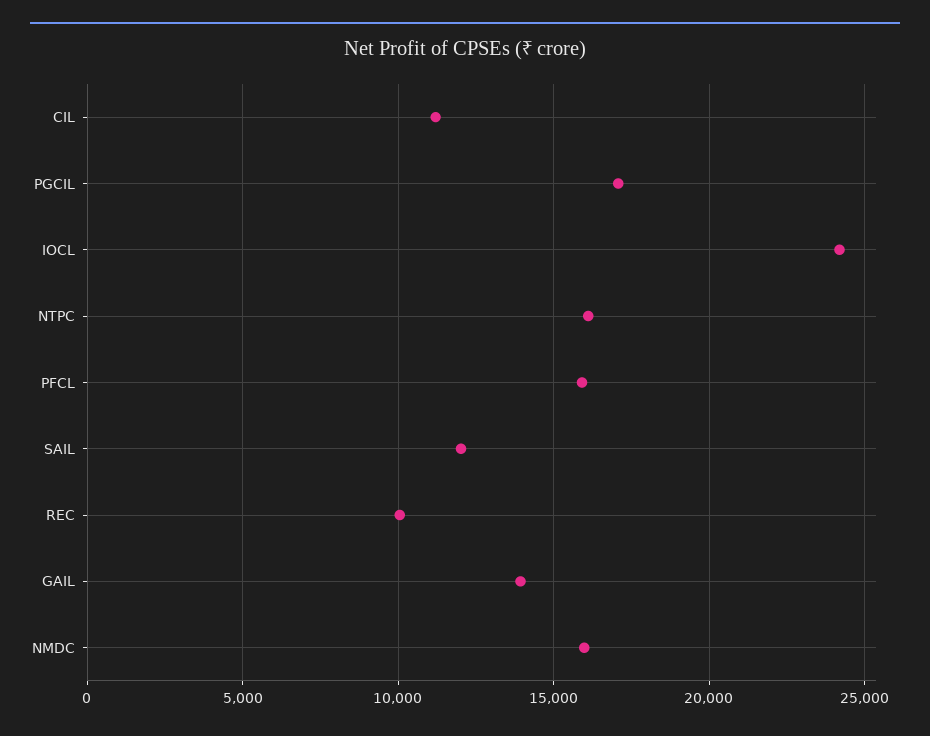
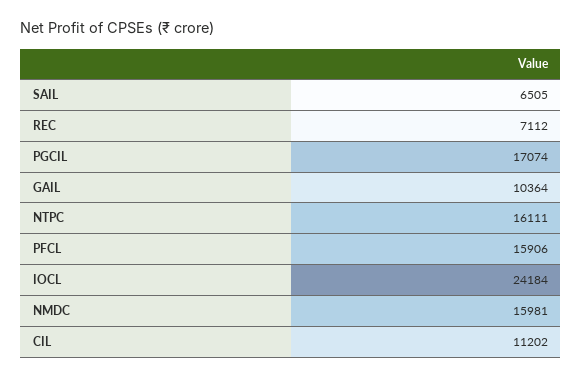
  {
    "CIL": 11202,
    "PGCIL": 17074,
    "IOCL": 24184,
    "NTPC": 16111,
    "PFCL": 15906,
-   "SAIL": 12000,
+   "SAIL": 6505,
-   "REC": 10000,
+   "REC": 7112,
-   "GAIL": 14000,
+   "GAIL": 10364,
    "NMDC": 15981
  }

